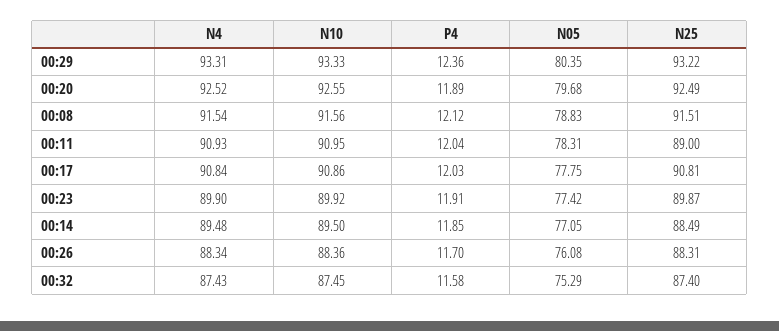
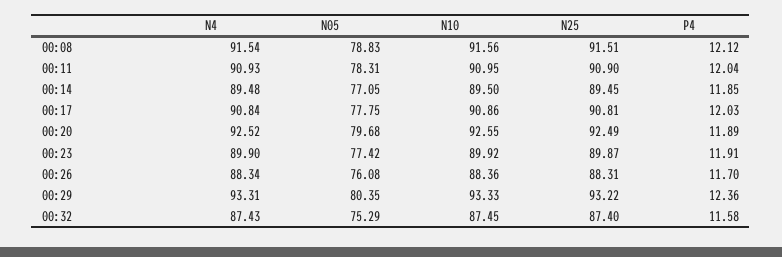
  {
    "N4": {
      "00:29": 93.31,
      "00:20": 92.52,
      "00:08": 91.54,
      "00:11": 90.93,
      "00:17": 90.84,
      "00:23": 89.9,
      "00:14": 89.48,
      "00:26": 88.34,
      "00:32": 87.43
    },
    "N10": {
      "00:29": 93.33,
      "00:20": 92.55,
      "00:08": 91.56,
      "00:11": 90.95,
      "00:17": 90.86,
      "00:23": 89.92,
      "00:14": 89.5,
      "00:26": 88.36,
      "00:32": 87.45
    },
    "P4": {
      "00:29": 12.36,
      "00:20": 11.89,
      "00:08": 12.12,
      "00:11": 12.04,
      "00:17": 12.03,
      "00:23": 11.91,
      "00:14": 11.85,
      "00:26": 11.7,
      "00:32": 11.58
    },
    "N05": {
      "00:29": 80.35,
      "00:20": 79.68,
      "00:08": 78.83,
      "00:11": 78.31,
      "00:17": 77.75,
      "00:23": 77.42,
      "00:14": 77.05,
      "00:26": 76.08,
      "00:32": 75.29
    },
    "N25": {
      "00:29": 93.22,
      "00:20": 92.49,
      "00:08": 91.51,
-     "00:11": 89,
+     "00:11": 90.9,
      "00:17": 90.81,
      "00:23": 89.87,
-     "00:14": 88.49,
+     "00:14": 89.45,
      "00:26": 88.31,
      "00:32": 87.4
    }
  }

